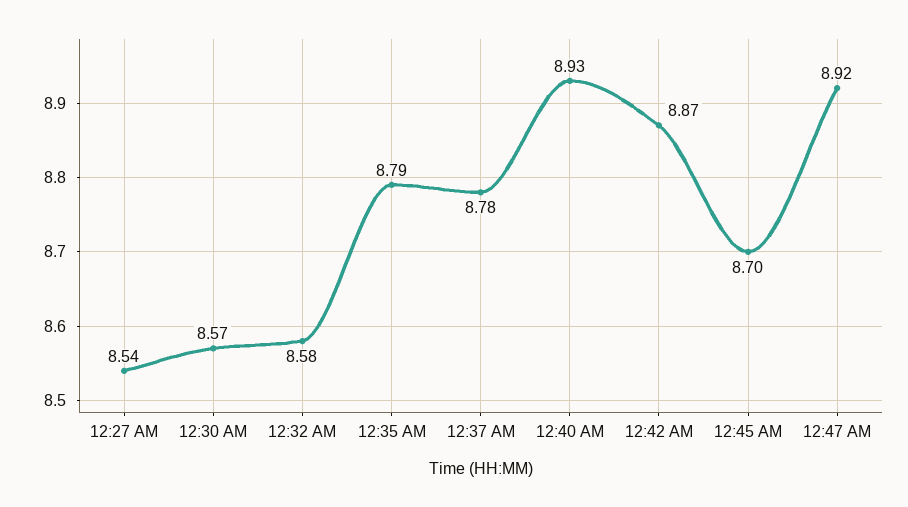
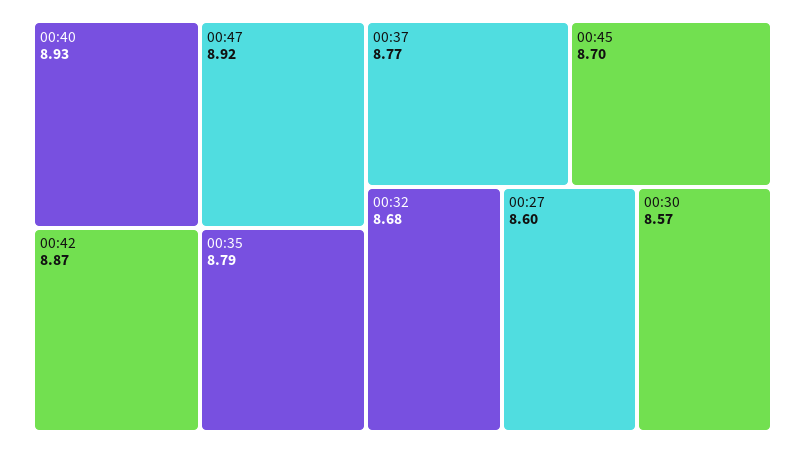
  {
-   "12:27 AM": 8.54,
+   "12:27 AM": 8.6,
    "12:30 AM": 8.57,
-   "12:32 AM": 8.58,
+   "12:32 AM": 8.68,
    "12:35 AM": 8.79,
-   "12:37 AM": 8.78,
+   "12:37 AM": 8.77,
    "12:40 AM": 8.93,
    "12:42 AM": 8.87,
    "12:45 AM": 8.7,
    "12:47 AM": 8.92
  }

